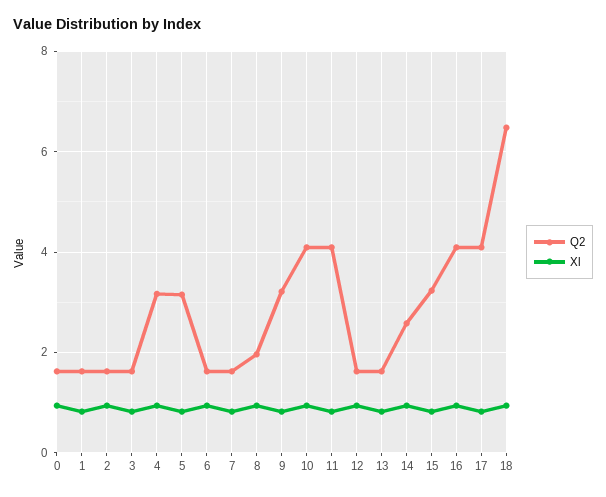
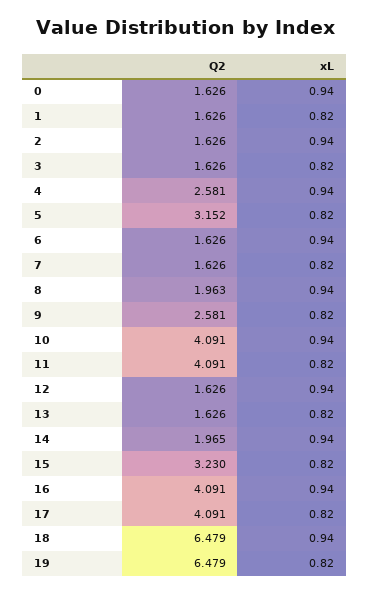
  {
    "Q2": {
      "0": 1.626,
      "1": 1.626,
      "2": 1.626,
      "3": 1.626,
-     "4": 3.2,
+     "4": 2.581,
      "5": 3.152,
      "6": 1.626,
      "7": 1.626,
      "8": 1.963,
-     "9": 3.2,
+     "9": 2.581,
      "10": 4.091,
      "11": 4.091,
      "12": 1.626,
      "13": 1.626,
-     "14": 2.6,
+     "14": 1.965,
      "15": 3.23,
      "16": 4.091,
      "17": 4.091,
-     "18": 6.479
+     "18": 6.479,
+     "19": 6.479
    },
    "Xl": {
      "0": 0.94,
      "1": 0.82,
      "2": 0.94,
      "3": 0.82,
      "4": 0.94,
      "5": 0.82,
      "6": 0.94,
      "7": 0.82,
      "8": 0.94,
      "9": 0.82,
      "10": 0.94,
      "11": 0.82,
      "12": 0.94,
      "13": 0.82,
      "14": 0.94,
      "15": 0.82,
      "16": 0.94,
      "17": 0.82,
-     "18": 0.94
+     "18": 0.94,
+     "19": 0.82
    }
  }

